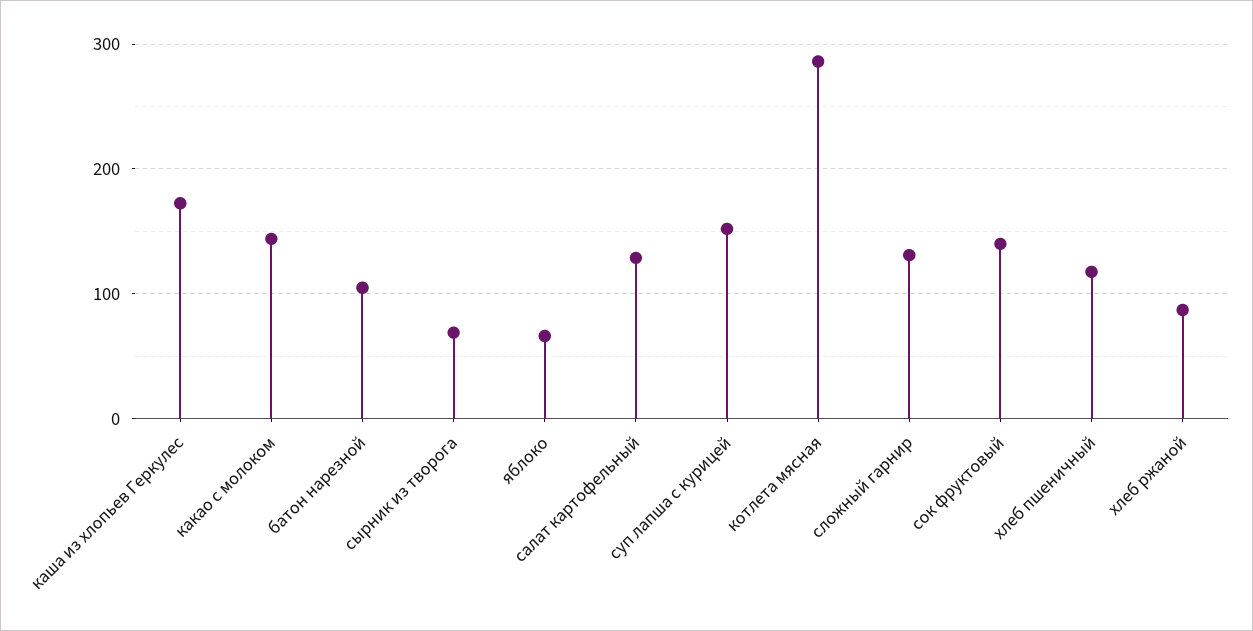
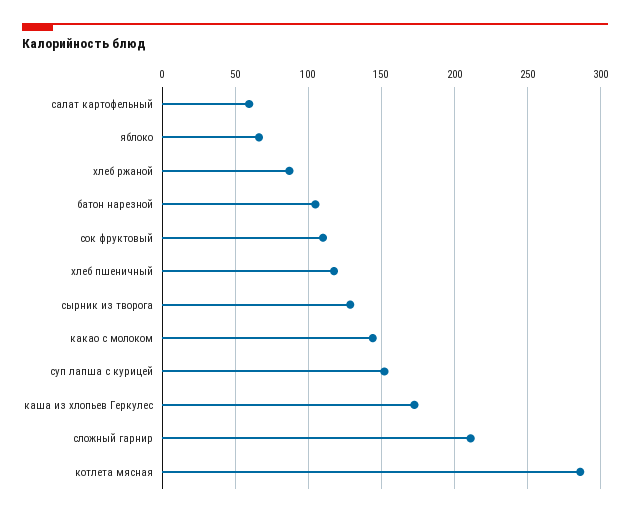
  {
    "каша из хлопьев Геркулес": 175,
    "какао с молоком": 145,
    "батон нарезной": 105,
-   "сырник из творога": 70,
+   "сырник из творога": 130,
    "яблоко": 65,
-   "салат картофельный": 130,
+   "салат картофельный": 60,
    "суп лапша с курицей": 150,
    "котлета мясная": 285,
-   "сложный гарнир": 130,
+   "сложный гарнир": 210,
-   "сок фруктовый": 140,
+   "сок фруктовый": 110,
    "хлеб пшеничный": 120,
    "хлеб ржаной": 85
  }

